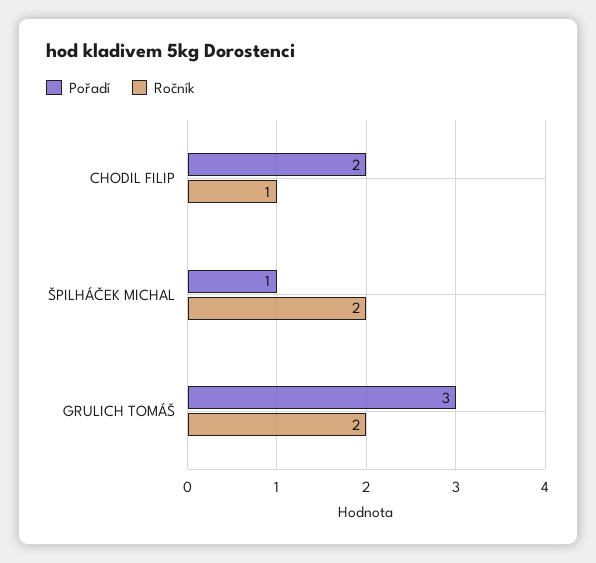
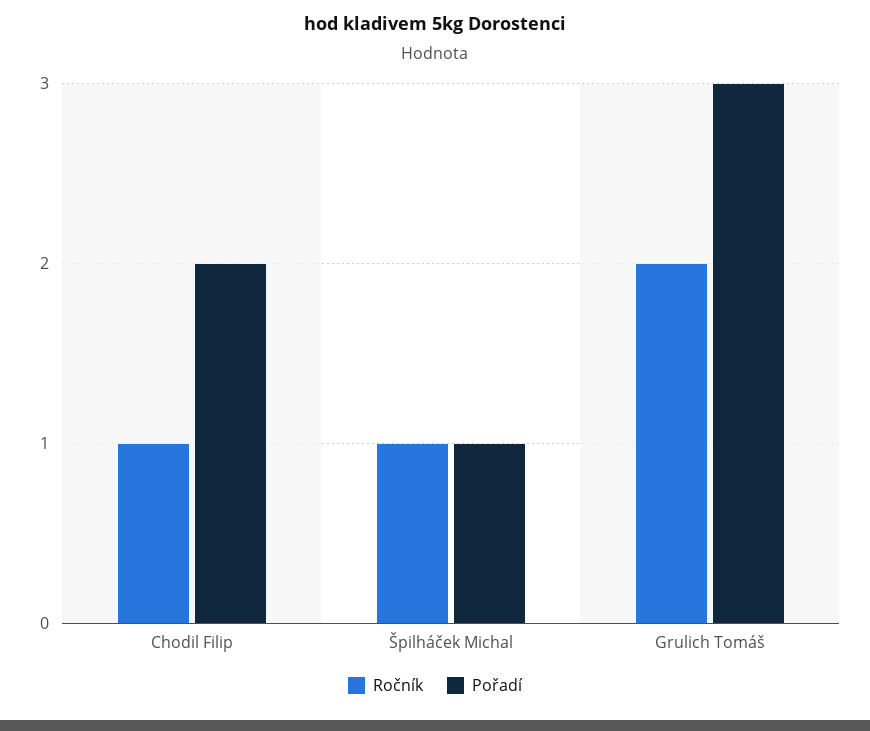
  {
    "Pořadí": {
      "CHODIL FILIP": 2,
      "ŠPILHÁČEK MICHAL": 1,
      "GRULICH TOMÁŠ": 3
    },
    "Ročník": {
      "CHODIL FILIP": 1,
-     "ŠPILHÁČEK MICHAL": 2,
+     "ŠPILHÁČEK MICHAL": 1,
      "GRULICH TOMÁŠ": 2
    }
  }

